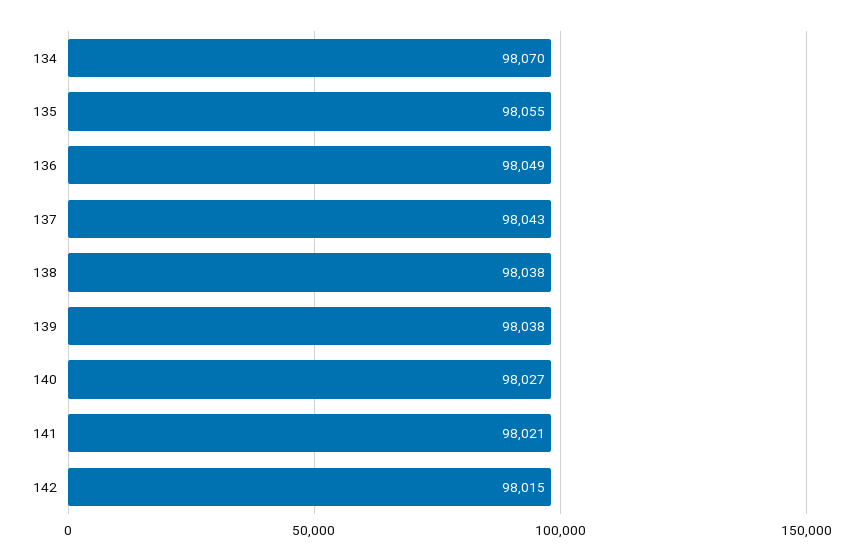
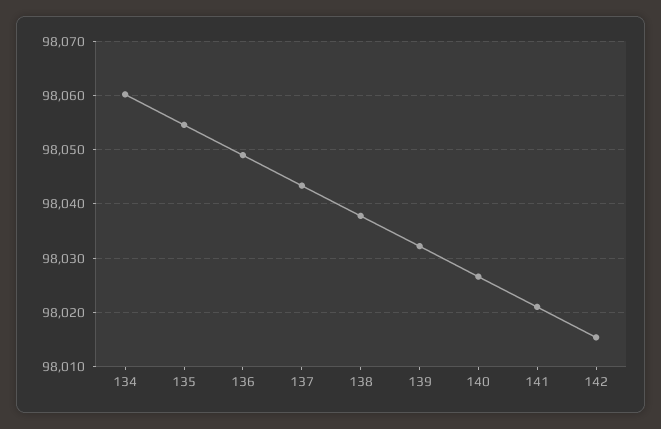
  {
-   "134": 98070,
+   "134": 98060,
    "135": 98055,
    "136": 98049,
    "137": 98043,
    "138": 98038,
-   "139": 98038,
+   "139": 98032,
    "140": 98027,
    "141": 98021,
    "142": 98015
  }

